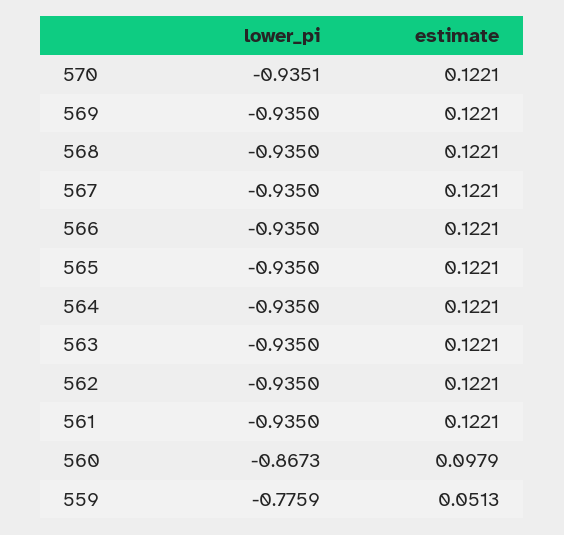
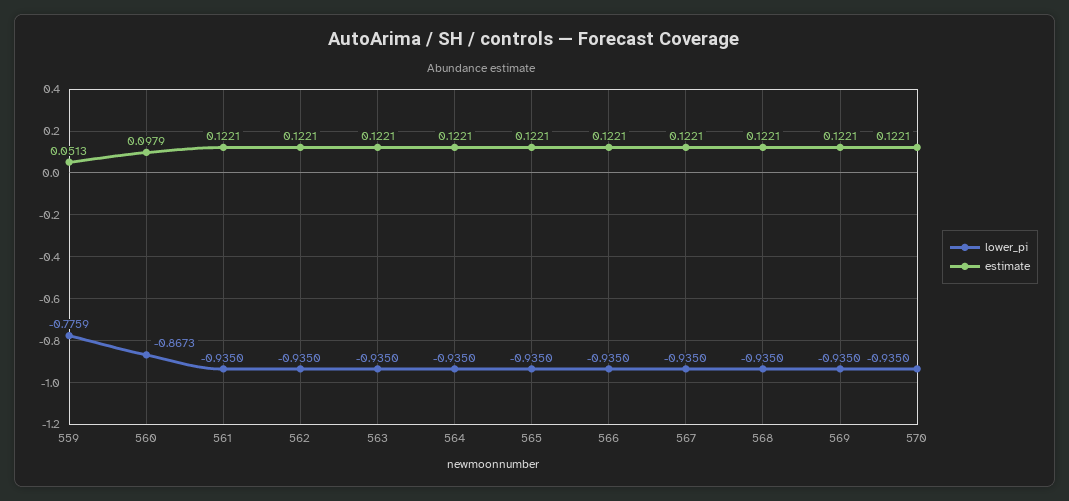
  {
    "lower_pi": {
-     "570": -0.9351,
+     "570": -0.935,
      "569": -0.935,
      "568": -0.935,
      "567": -0.935,
      "566": -0.935,
      "565": -0.935,
      "564": -0.935,
      "563": -0.935,
      "562": -0.935,
      "561": -0.935,
      "560": -0.8673,
      "559": -0.7759
    },
    "estimate": {
      "570": 0.1221,
      "569": 0.1221,
      "568": 0.1221,
      "567": 0.1221,
      "566": 0.1221,
      "565": 0.1221,
      "564": 0.1221,
      "563": 0.1221,
      "562": 0.1221,
      "561": 0.1221,
      "560": 0.0979,
      "559": 0.0513
    }
  }

